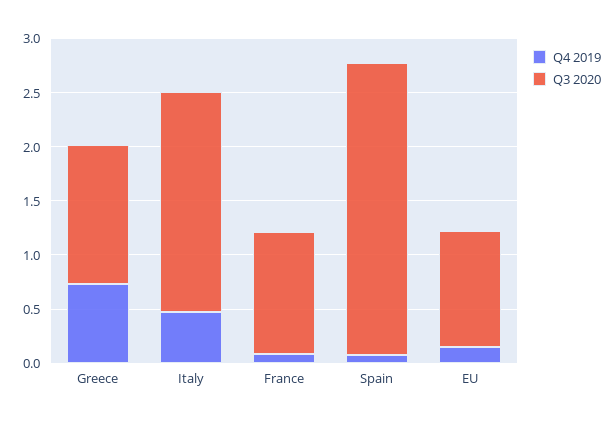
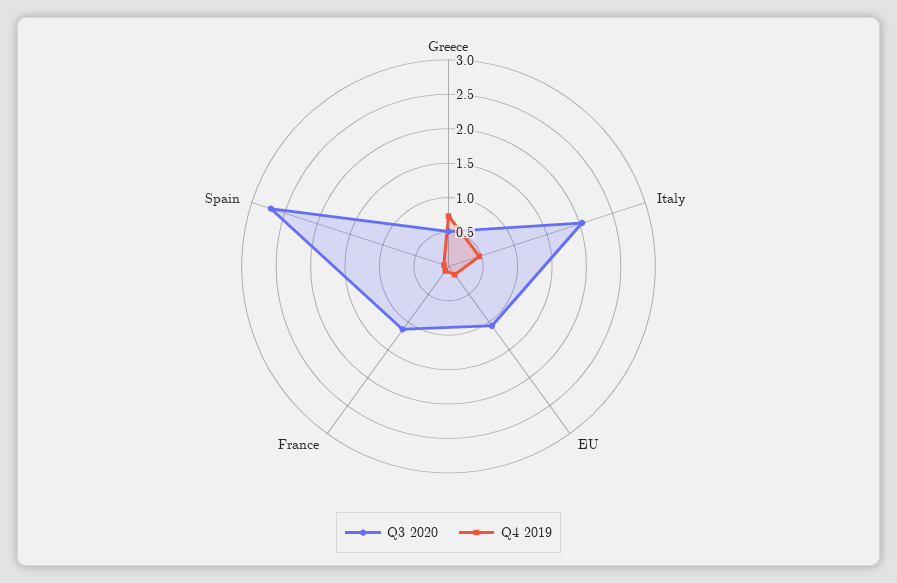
  {
    "Q4 2019": {
      "Greece": 0.7,
      "Italy": 0.5,
      "France": 0.1,
      "Spain": 0.1,
      "EU": 0.2
    },
    "Q3 2020": {
-     "Greece": 1.3,
+     "Greece": 0.5,
      "Italy": 2,
      "France": 1.1,
      "Spain": 2.7,
      "EU": 1.1
    }
  }

